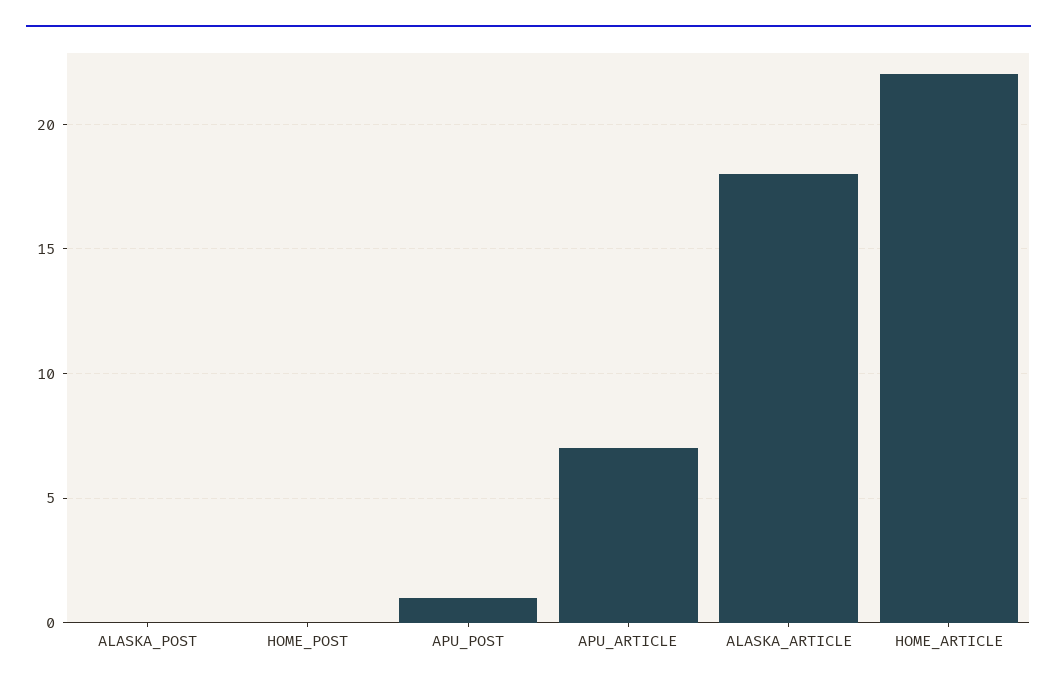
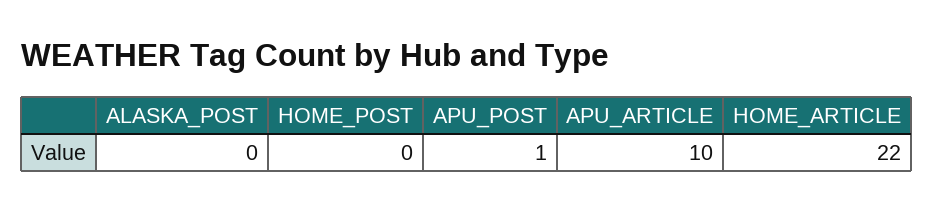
  {
    "ALASKA_POST": 0,
    "HOME_POST": 0,
    "APU_POST": 1,
-   "APU_ARTICLE": 7,
+   "APU_ARTICLE": 10,
-   "ALASKA_ARTICLE": 18,
    "HOME_ARTICLE": 22
  }

